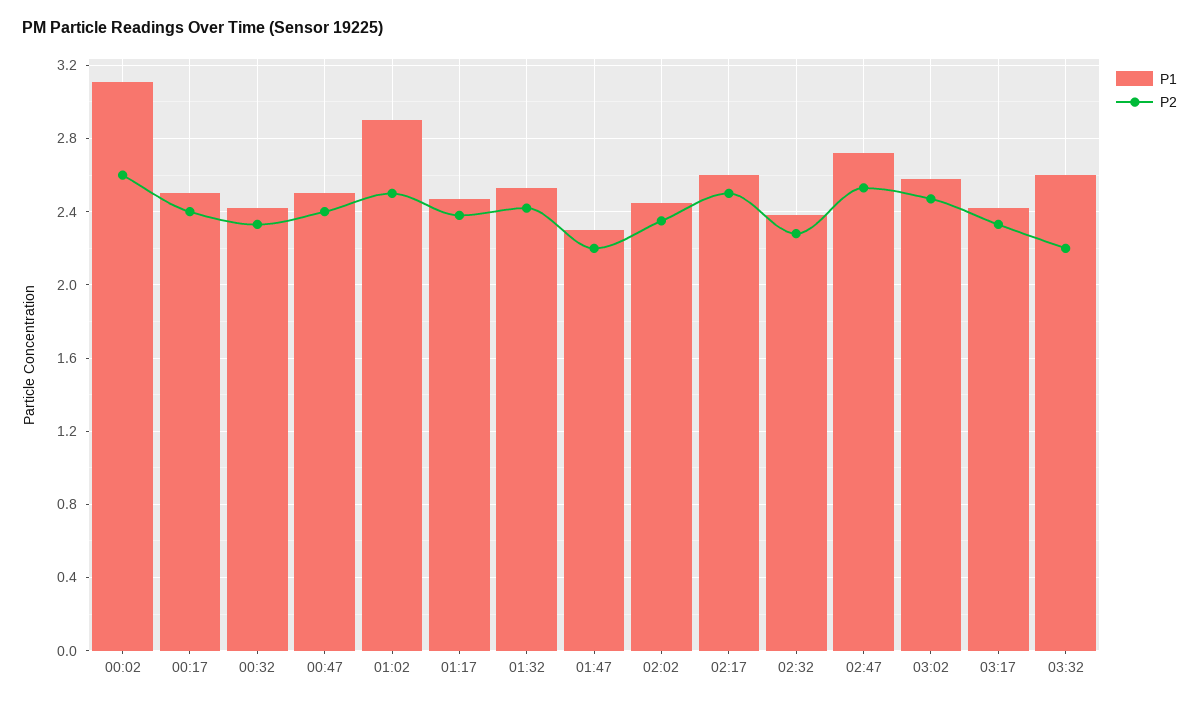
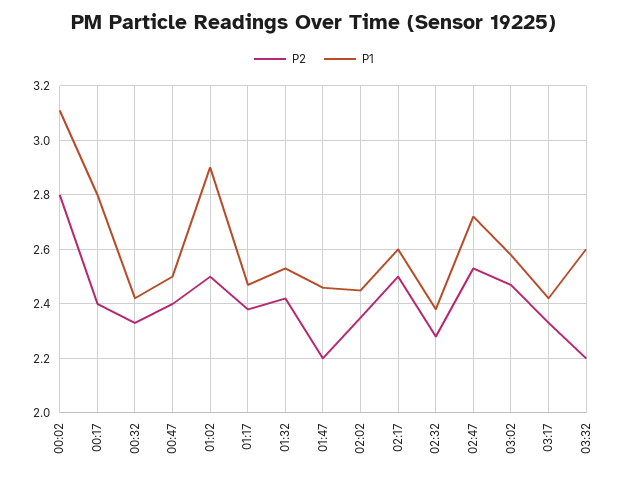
  {
    "P1": {
      "00:02": 3.1,
-     "00:17": 2.5,
+     "00:17": 2.8,
      "00:32": 2.4,
      "00:47": 2.5,
      "01:02": 2.9,
      "01:17": 2.45,
      "01:32": 2.55,
-     "01:47": 2.3,
+     "01:47": 2.45,
      "02:02": 2.45,
      "02:17": 2.6,
      "02:32": 2.4,
      "02:47": 2.7,
      "03:02": 2.6,
      "03:17": 2.4,
      "03:32": 2.6
    },
    "P2": {
-     "00:02": 2.6,
+     "00:02": 2.8,
      "00:17": 2.4,
      "00:32": 2.35,
      "00:47": 2.4,
      "01:02": 2.5,
      "01:17": 2.4,
      "01:32": 2.4,
      "01:47": 2.2,
      "02:02": 2.35,
      "02:17": 2.5,
      "02:32": 2.3,
      "02:47": 2.55,
      "03:02": 2.45,
      "03:17": 2.35,
      "03:32": 2.2
    }
  }

